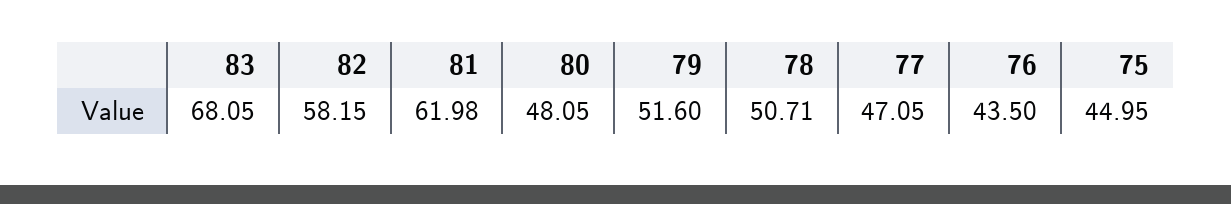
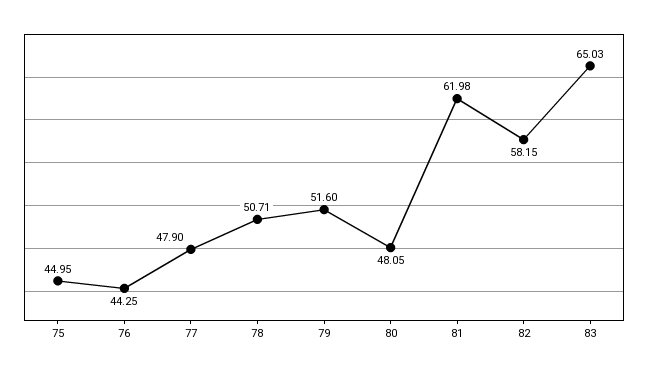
  {
-   "83": 68.05,
+   "83": 65.03,
    "82": 58.15,
    "81": 61.98,
    "80": 48.05,
    "79": 51.6,
    "78": 50.71,
-   "77": 47.05,
+   "77": 47.9,
-   "76": 43.5,
+   "76": 44.25,
    "75": 44.95
  }

